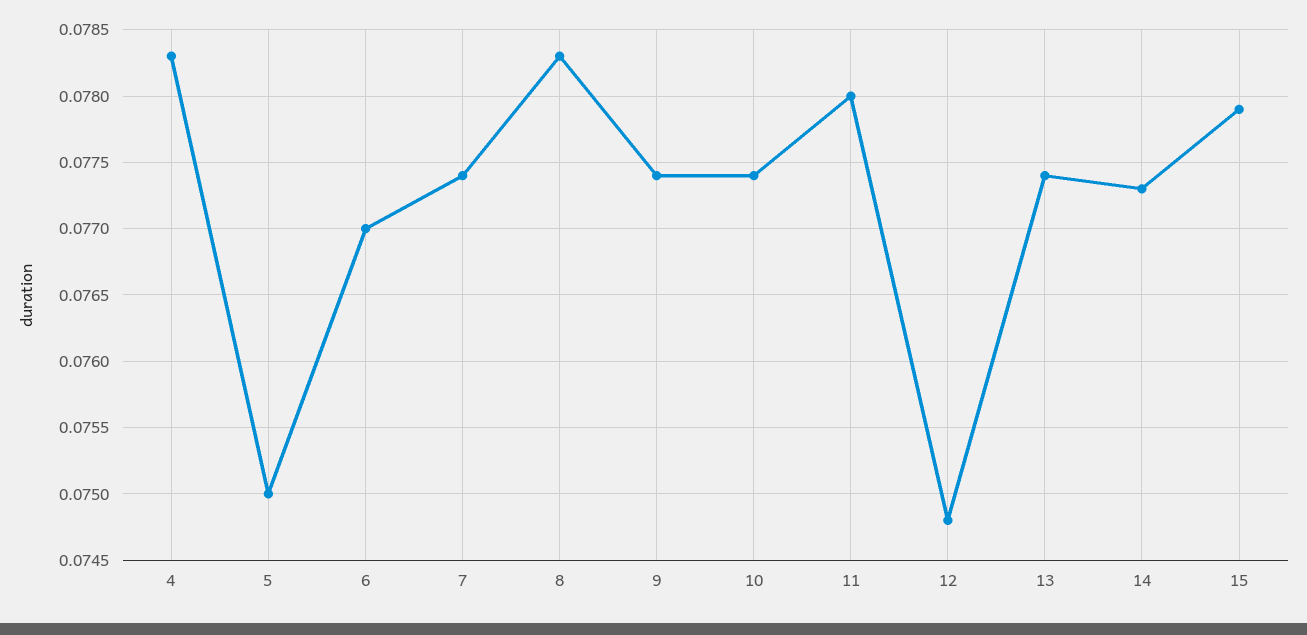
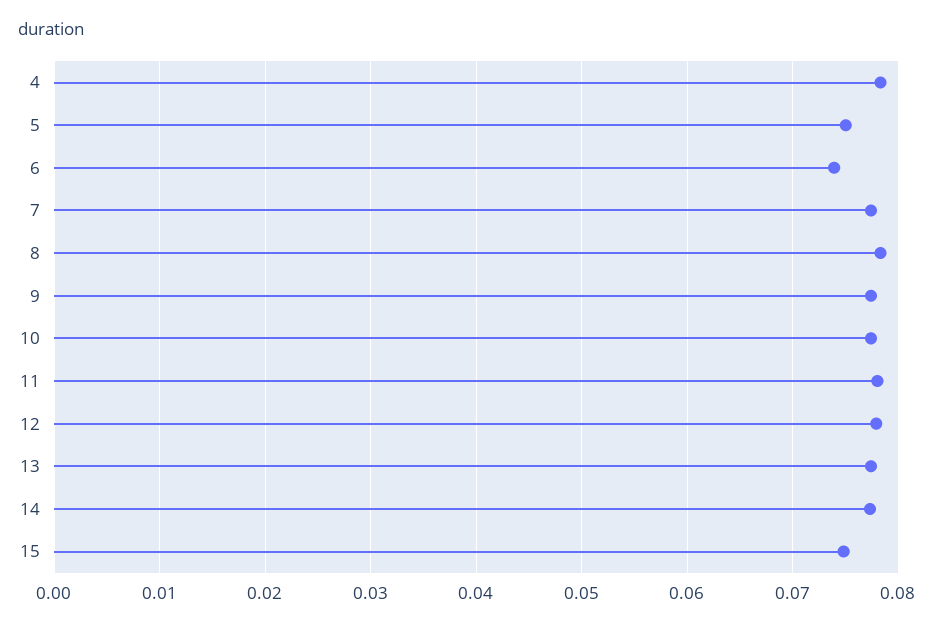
  {
    "4": 0.0783,
    "5": 0.075,
-   "6": 0.077,
+   "6": 0.074,
    "7": 0.0774,
    "8": 0.0783,
    "9": 0.0774,
    "10": 0.0774,
    "11": 0.078,
-   "12": 0.0748,
+   "12": 0.078,
    "13": 0.0774,
    "14": 0.0773,
-   "15": 0.0779
+   "15": 0.075
  }

